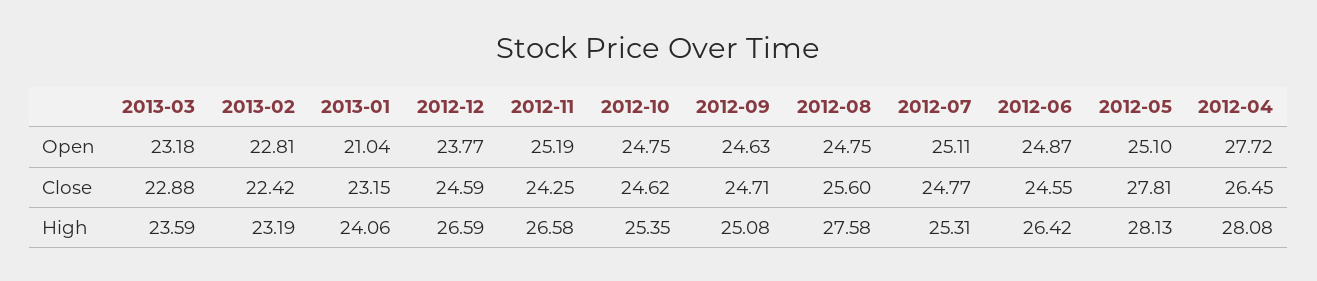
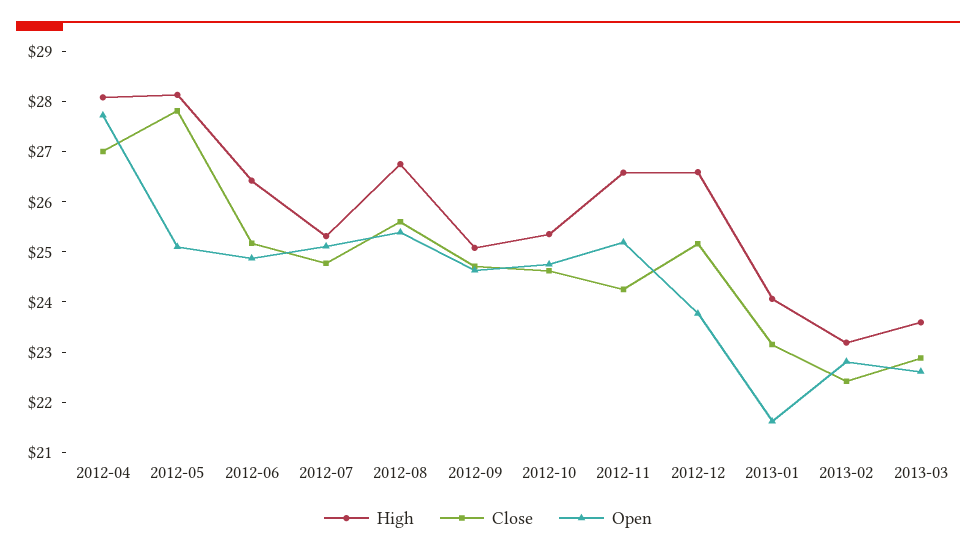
  {
    "Open": {
-     "2013-03": 23.18,
+     "2013-03": 22.6,
      "2013-02": 22.81,
-     "2013-01": 21.04,
+     "2013-01": 21.6,
      "2012-12": 23.77,
      "2012-11": 25.19,
      "2012-10": 24.75,
      "2012-09": 24.63,
-     "2012-08": 24.75,
+     "2012-08": 25.4,
      "2012-07": 25.11,
      "2012-06": 24.87,
      "2012-05": 25.1,
      "2012-04": 27.72
    },
    "Close": {
      "2013-03": 22.88,
      "2013-02": 22.42,
      "2013-01": 23.15,
-     "2012-12": 24.59,
+     "2012-12": 25.2,
      "2012-11": 24.25,
      "2012-10": 24.62,
      "2012-09": 24.71,
      "2012-08": 25.6,
      "2012-07": 24.77,
-     "2012-06": 24.55,
+     "2012-06": 25.2,
      "2012-05": 27.81,
-     "2012-04": 26.45
+     "2012-04": 27
    },
    "High": {
      "2013-03": 23.59,
      "2013-02": 23.19,
      "2013-01": 24.06,
      "2012-12": 26.59,
      "2012-11": 26.58,
      "2012-10": 25.35,
      "2012-09": 25.08,
-     "2012-08": 27.58,
+     "2012-08": 26.8,
      "2012-07": 25.31,
      "2012-06": 26.42,
      "2012-05": 28.13,
      "2012-04": 28.08
    }
  }

